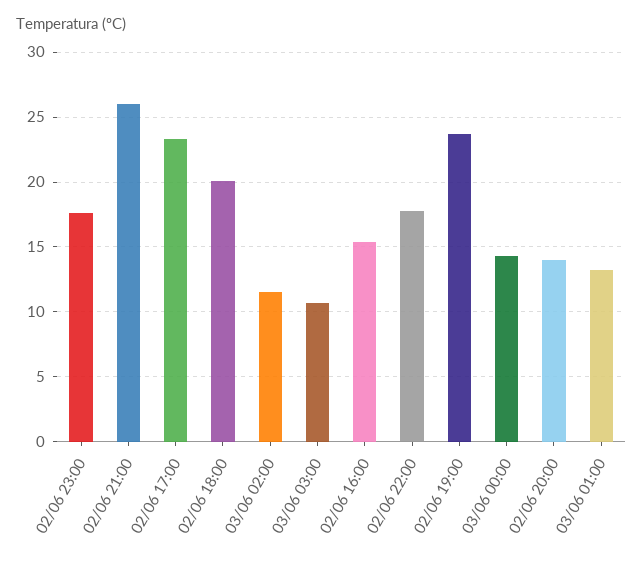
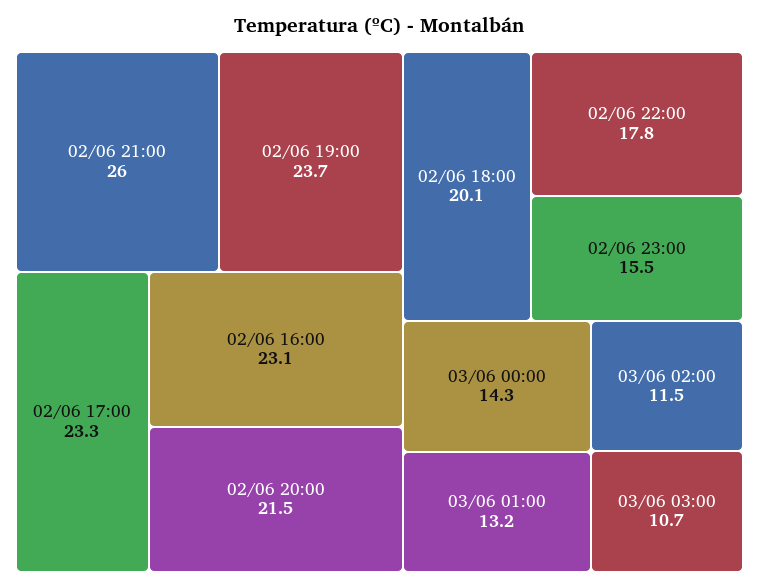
  {
-   "02/06 23:00": 17.5,
+   "02/06 23:00": 15.5,
    "02/06 21:00": 26,
    "02/06 17:00": 23.3,
    "02/06 18:00": 20.1,
    "03/06 02:00": 11.5,
    "03/06 03:00": 10.7,
-   "02/06 16:00": 15.5,
+   "02/06 16:00": 23.1,
    "02/06 22:00": 17.8,
    "02/06 19:00": 23.7,
    "03/06 00:00": 14.3,
-   "02/06 20:00": 14,
+   "02/06 20:00": 21.5,
    "03/06 01:00": 13.2
  }

